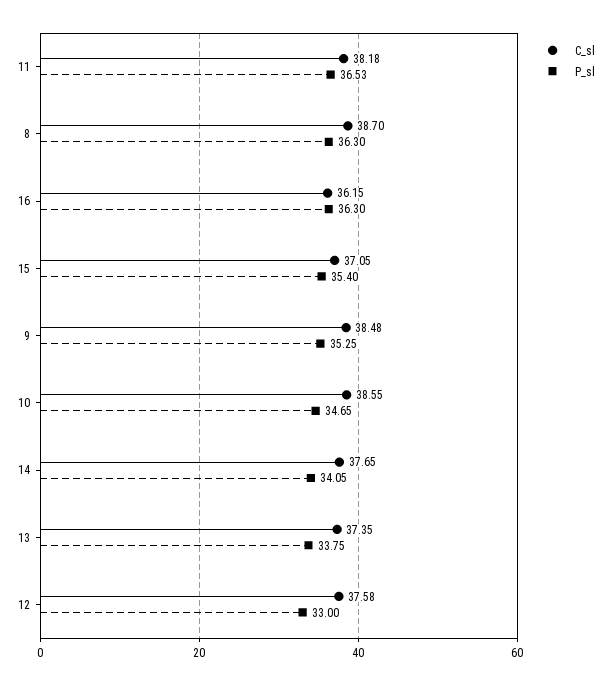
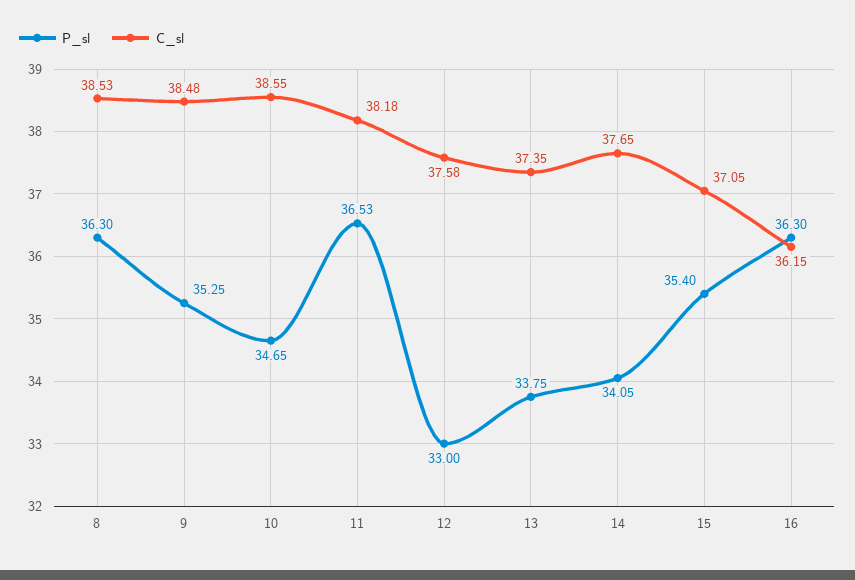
  {
    "C_sl": {
      "11": 38.18,
-     "8": 38.7,
+     "8": 38.53,
      "16": 36.15,
      "15": 37.05,
      "9": 38.48,
      "10": 38.55,
      "14": 37.65,
      "13": 37.35,
      "12": 37.58
    },
    "P_sl": {
      "11": 36.53,
      "8": 36.3,
      "16": 36.3,
      "15": 35.4,
      "9": 35.25,
      "10": 34.65,
      "14": 34.05,
      "13": 33.75,
      "12": 33
    }
  }

